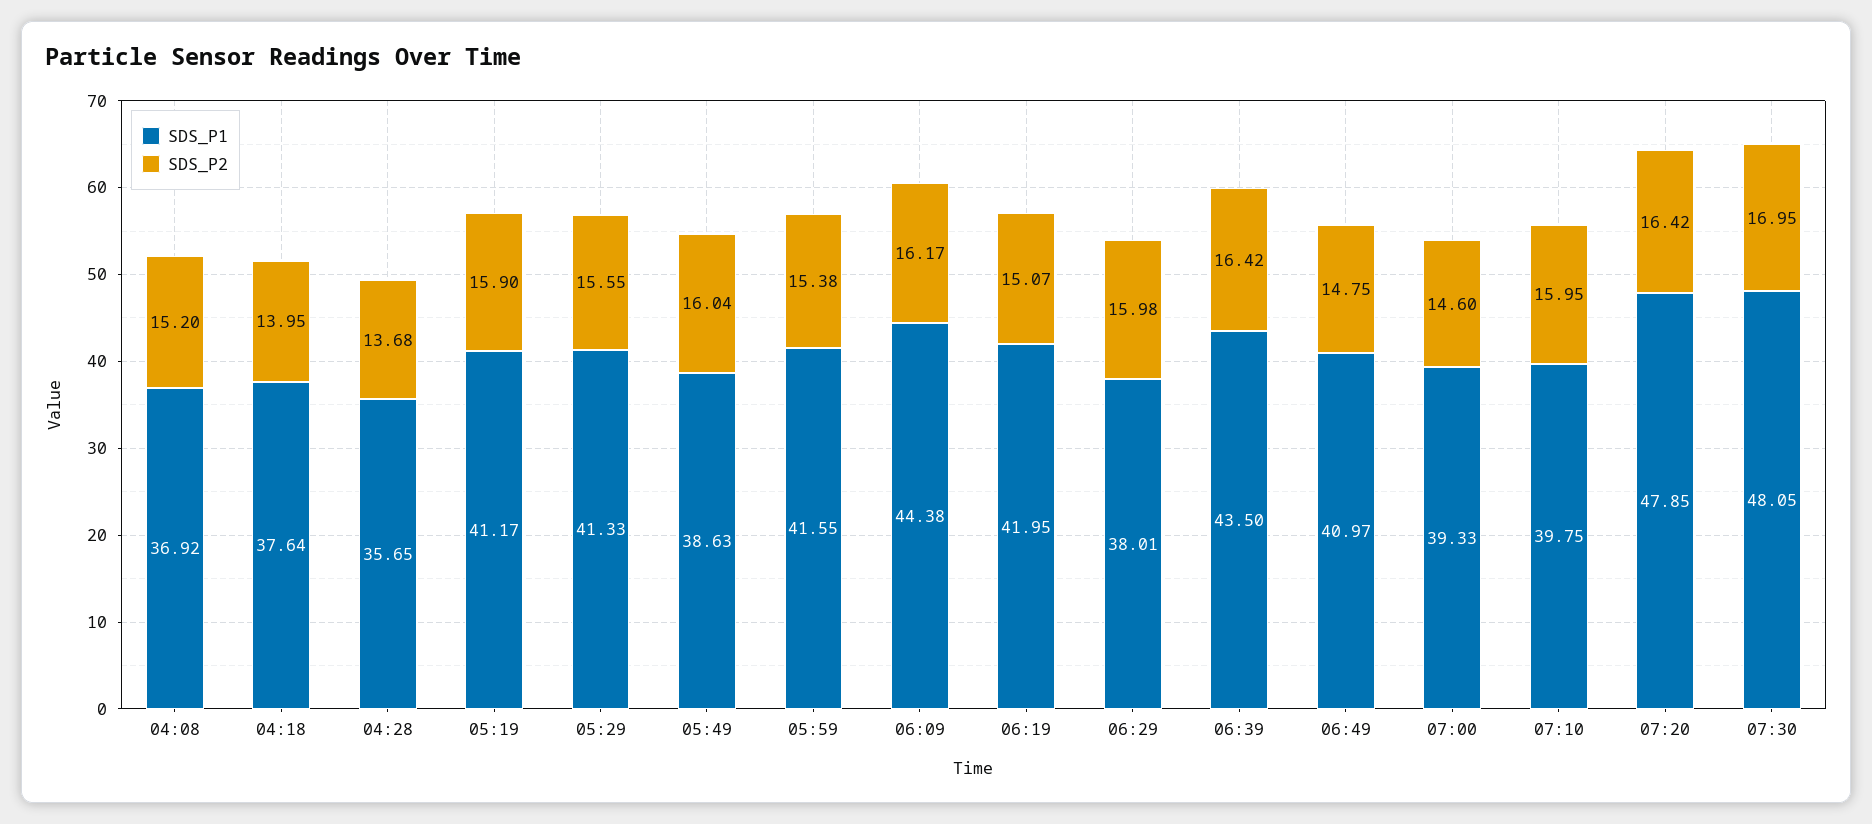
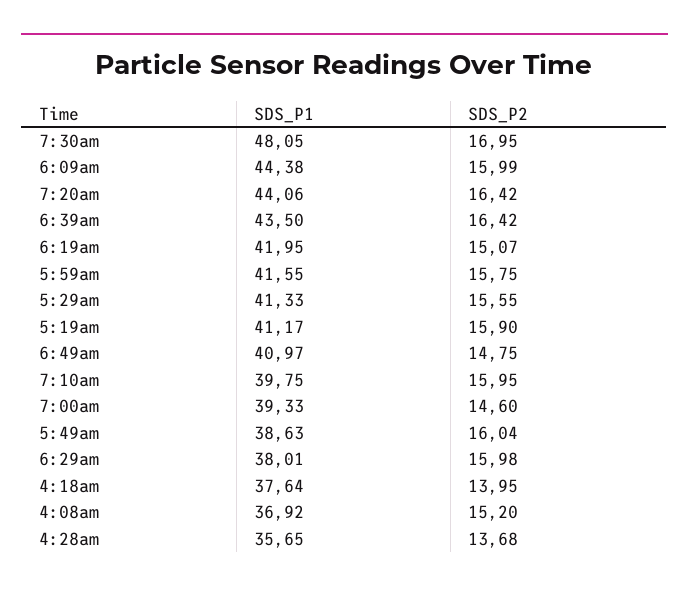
  {
    "SDS_P1": {
      "04:08": 36.92,
      "04:18": 37.64,
      "04:28": 35.65,
      "05:19": 41.17,
      "05:29": 41.33,
      "05:49": 38.63,
      "05:59": 41.55,
      "06:09": 44.38,
      "06:19": 41.95,
      "06:29": 38.01,
      "06:39": 43.5,
      "06:49": 40.97,
      "07:00": 39.33,
      "07:10": 39.75,
-     "07:20": 47.85,
+     "07:20": 44.06,
      "07:30": 48.05
    },
    "SDS_P2": {
      "04:08": 15.2,
      "04:18": 13.95,
      "04:28": 13.68,
      "05:19": 15.9,
      "05:29": 15.55,
      "05:49": 16.04,
-     "05:59": 15.38,
+     "05:59": 15.75,
-     "06:09": 16.17,
+     "06:09": 15.99,
      "06:19": 15.07,
      "06:29": 15.98,
      "06:39": 16.42,
      "06:49": 14.75,
      "07:00": 14.6,
      "07:10": 15.95,
      "07:20": 16.42,
      "07:30": 16.95
    }
  }

